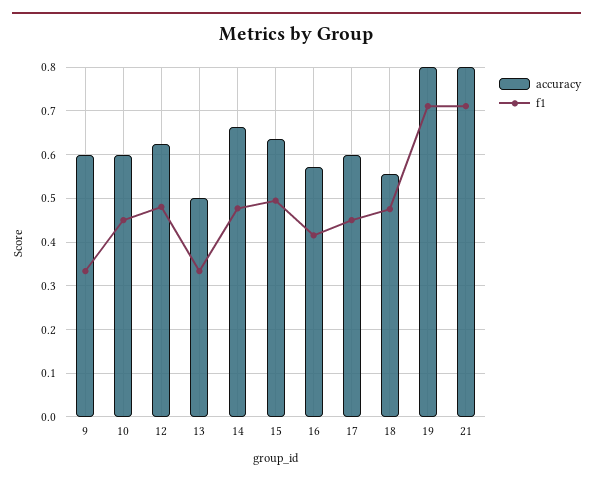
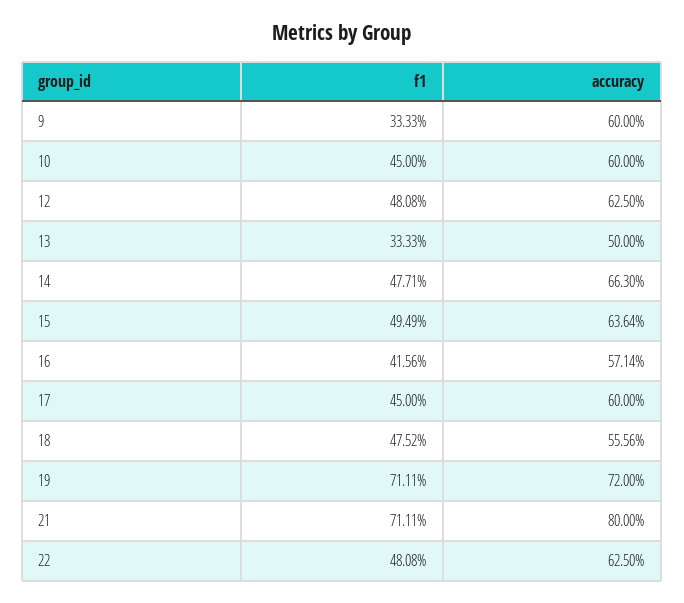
  {
    "accuracy": {
      "9": 0.6,
      "10": 0.6,
      "12": 0.625,
      "13": 0.5,
      "14": 0.663,
      "15": 0.6364,
      "16": 0.5714,
      "17": 0.6,
      "18": 0.5556,
-     "19": 0.8,
+     "19": 0.72,
-     "21": 0.8
+     "21": 0.8,
+     "22": 0.625
    },
    "f1": {
      "9": 0.3333,
      "10": 0.45,
      "12": 0.4808,
      "13": 0.3333,
      "14": 0.4771,
      "15": 0.4949,
      "16": 0.4156,
      "17": 0.45,
      "18": 0.4752,
      "19": 0.7111,
-     "21": 0.7111
+     "21": 0.7111,
+     "22": 0.4808
    }
  }

